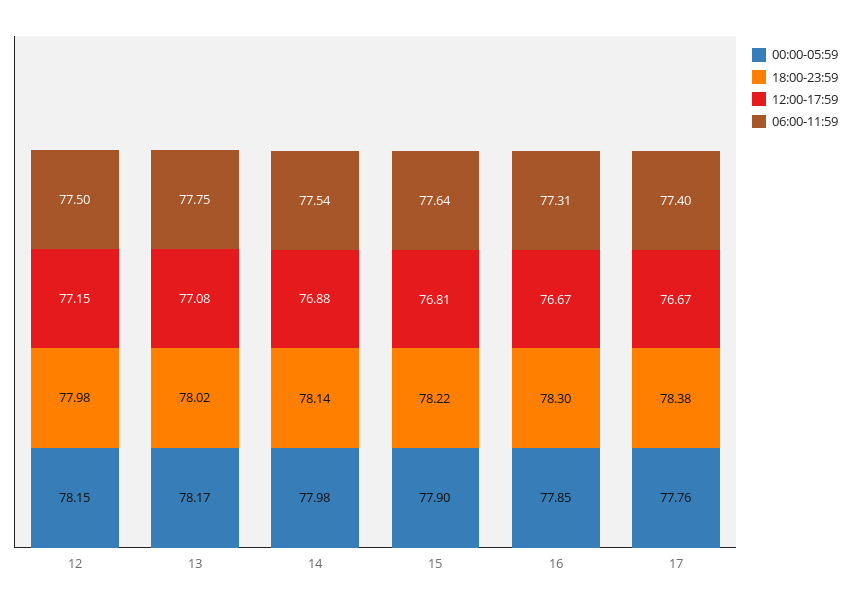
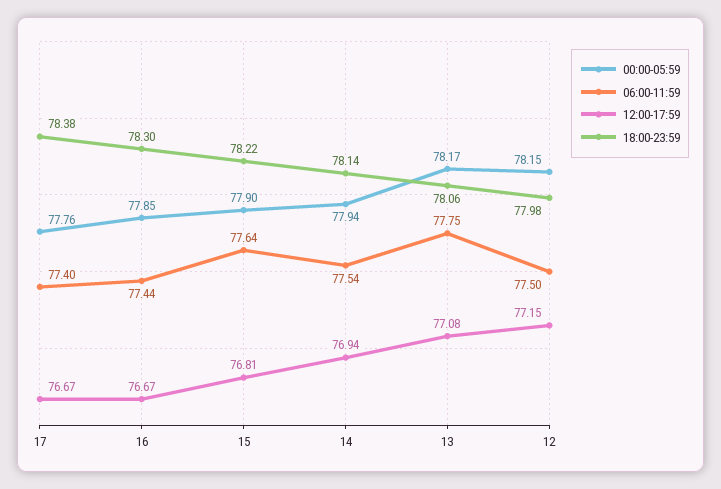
  {
    "00:00-05:59": {
      "12": 78.15,
      "13": 78.17,
-     "14": 77.98,
+     "14": 77.94,
      "15": 77.9,
      "16": 77.85,
      "17": 77.76
    },
    "18:00-23:59": {
      "12": 77.98,
-     "13": 78.02,
+     "13": 78.06,
      "14": 78.14,
      "15": 78.22,
      "16": 78.3,
      "17": 78.38
    },
    "12:00-17:59": {
      "12": 77.15,
      "13": 77.08,
-     "14": 76.88,
+     "14": 76.94,
      "15": 76.81,
      "16": 76.67,
      "17": 76.67
    },
    "06:00-11:59": {
      "12": 77.5,
      "13": 77.75,
      "14": 77.54,
      "15": 77.64,
-     "16": 77.31,
+     "16": 77.44,
      "17": 77.4
    }
  }

